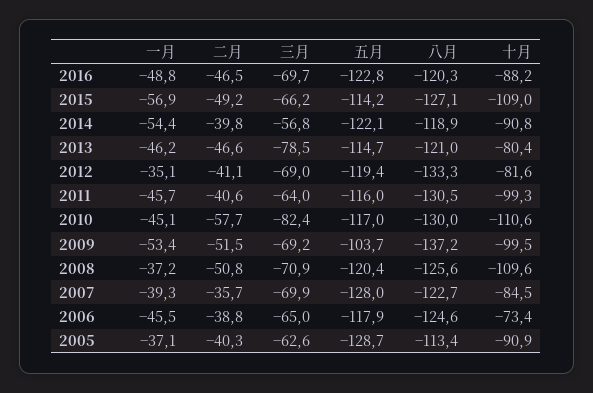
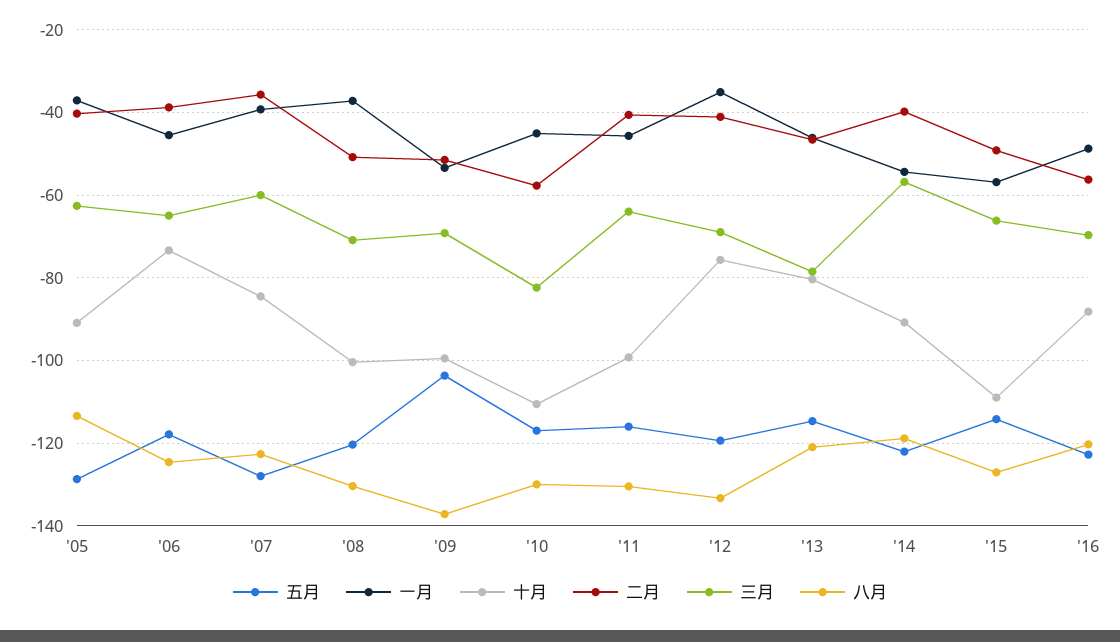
  {
    "一月": {
      "2016": -48.8,
      "2015": -56.9,
      "2014": -54.4,
      "2013": -46.2,
      "2012": -35.1,
      "2011": -45.7,
      "2010": -45.1,
      "2009": -53.4,
      "2008": -37.2,
      "2007": -39.3,
      "2006": -45.5,
      "2005": -37.1
    },
    "二月": {
-     "2016": -46.5,
+     "2016": -56,
      "2015": -49.2,
      "2014": -39.8,
      "2013": -46.6,
      "2012": -41.1,
      "2011": -40.6,
      "2010": -57.7,
      "2009": -51.5,
      "2008": -50.8,
      "2007": -35.7,
      "2006": -38.8,
      "2005": -40.3
    },
    "三月": {
      "2016": -69.7,
      "2015": -66.2,
      "2014": -56.8,
      "2013": -78.5,
      "2012": -69,
      "2011": -64,
      "2010": -82.4,
      "2009": -69.2,
      "2008": -70.9,
-     "2007": -69.9,
+     "2007": -60,
      "2006": -65,
      "2005": -62.6
    },
    "五月": {
      "2016": -122.8,
      "2015": -114.2,
      "2014": -122.1,
      "2013": -114.7,
      "2012": -119.4,
      "2011": -116,
      "2010": -117,
      "2009": -103.7,
      "2008": -120.4,
      "2007": -128,
      "2006": -117.9,
      "2005": -128.7
    },
    "八月": {
      "2016": -120.3,
      "2015": -127.1,
      "2014": -118.9,
      "2013": -121,
      "2012": -133.3,
      "2011": -130.5,
      "2010": -130,
      "2009": -137.2,
-     "2008": -125.6,
+     "2008": -130,
      "2007": -122.7,
      "2006": -124.6,
      "2005": -113.4
    },
    "十月": {
      "2016": -88.2,
      "2015": -109,
      "2014": -90.8,
      "2013": -80.4,
-     "2012": -81.6,
+     "2012": -76,
      "2011": -99.3,
      "2010": -110.6,
      "2009": -99.5,
-     "2008": -109.6,
+     "2008": -100,
      "2007": -84.5,
      "2006": -73.4,
      "2005": -90.9
    }
  }

